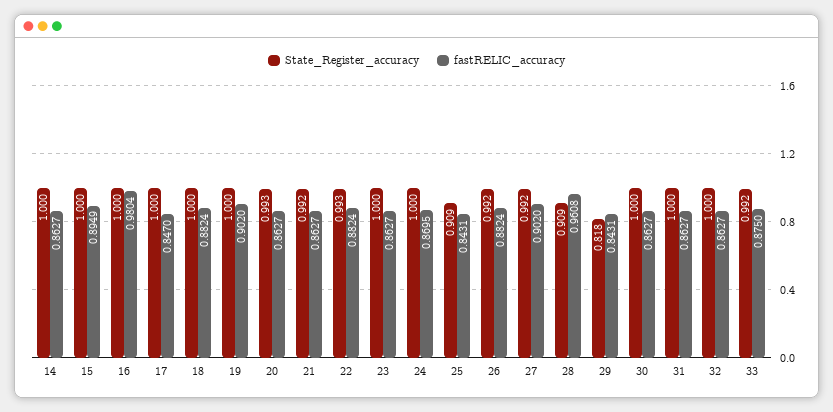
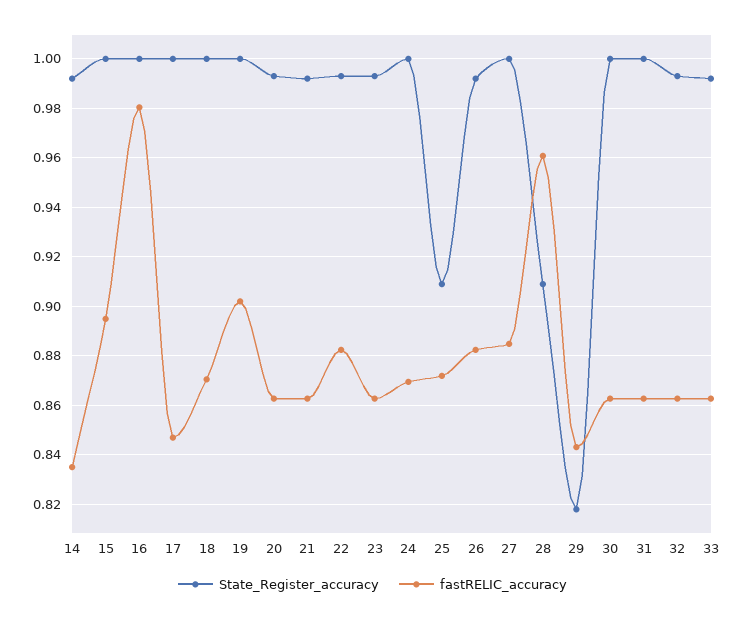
  {
    "State_Register_accuracy": {
-     "14": 1,
+     "14": 0.9925,
      "15": 1,
      "16": 1,
      "17": 1,
      "18": 1,
      "19": 1,
      "20": 0.993,
      "21": 0.992,
      "22": 0.993,
-     "23": 1,
+     "23": 0.9925,
      "24": 1,
      "25": 0.909,
      "26": 0.992,
-     "27": 0.992,
+     "27": 1,
      "28": 0.909,
      "29": 0.818,
      "30": 1,
      "31": 1,
-     "32": 1,
+     "32": 0.9925,
      "33": 0.992
    },
    "fastRELIC_accuracy": {
-     "14": 0.8627,
+     "14": 0.835,
      "15": 0.8949,
      "16": 0.9804,
      "17": 0.847,
-     "18": 0.8824,
+     "18": 0.87,
      "19": 0.902,
      "20": 0.8627,
      "21": 0.8627,
      "22": 0.8824,
      "23": 0.8627,
      "24": 0.8695,
-     "25": 0.8431,
+     "25": 0.8725,
      "26": 0.8824,
-     "27": 0.902,
+     "27": 0.885,
      "28": 0.9608,
      "29": 0.8431,
      "30": 0.8627,
      "31": 0.8627,
      "32": 0.8627,
-     "33": 0.875
+     "33": 0.8625
    }
  }

